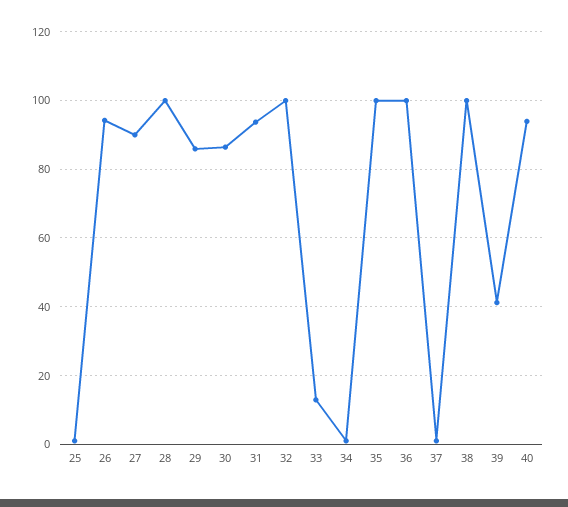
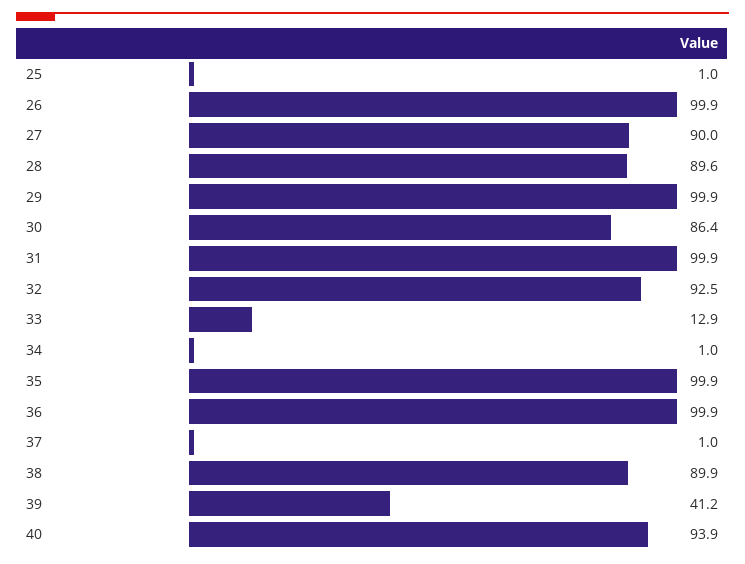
  {
    "25": 1,
-   "26": 94,
+   "26": 99.9,
    "27": 90,
-   "28": 100,
+   "28": 89.6,
-   "29": 86,
+   "29": 99.9,
    "30": 86.4,
-   "31": 94,
+   "31": 99.9,
-   "32": 100,
+   "32": 92.5,
    "33": 12.9,
    "34": 1,
    "35": 99.9,
    "36": 99.9,
    "37": 1,
-   "38": 100,
+   "38": 89.9,
    "39": 41.2,
    "40": 93.9
  }

